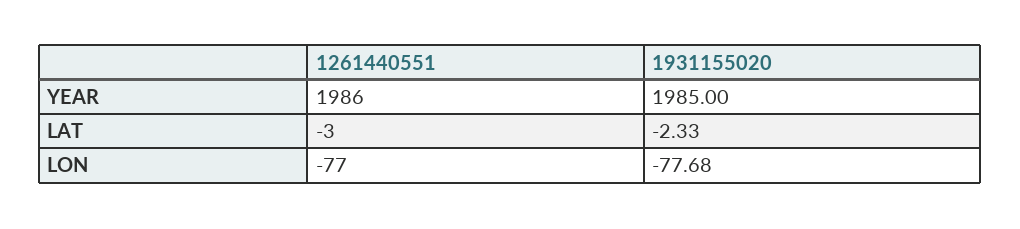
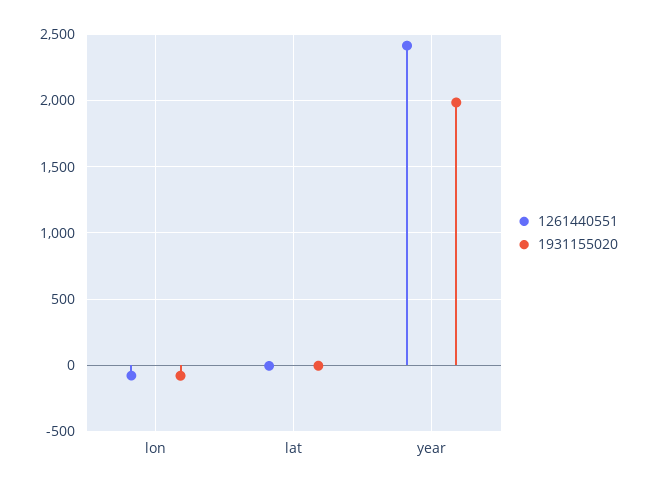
  {
    "1261440551": {
-     "YEAR": 1986,
+     "YEAR": 2400,
      "LAT": -3,
      "LON": -77
    },
    "1931155020": {
      "YEAR": 1985,
      "LAT": -2.33,
      "LON": -77.68
    }
  }

